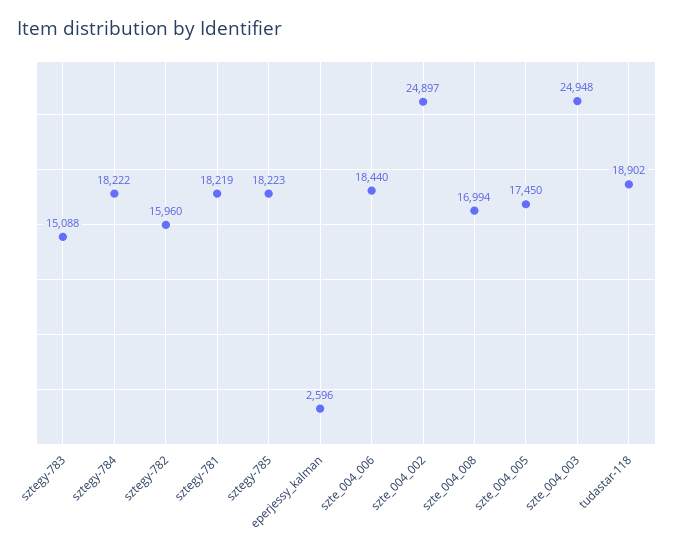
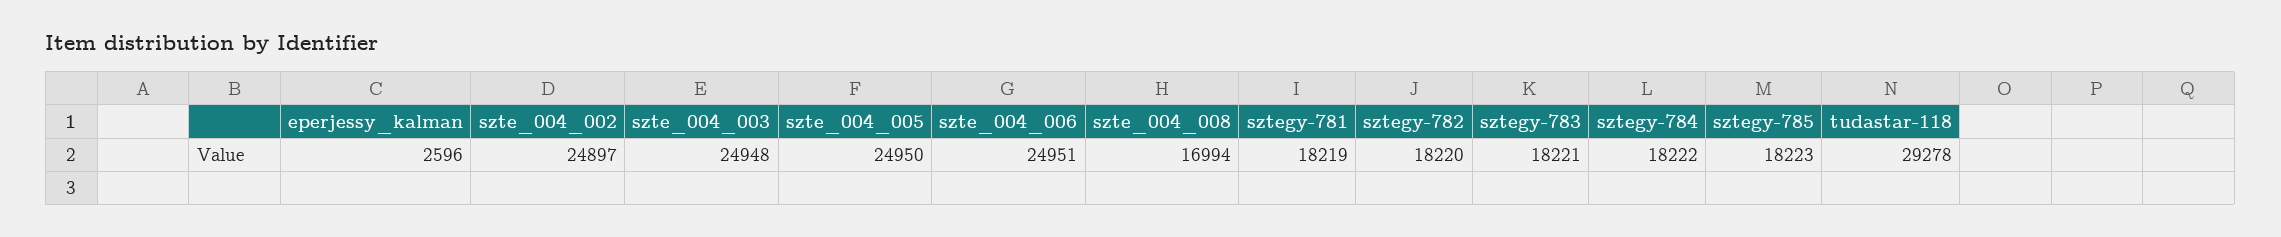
  {
-   "sztegy-783": 15088,
+   "sztegy-783": 18221,
    "sztegy-784": 18222,
-   "sztegy-782": 15960,
+   "sztegy-782": 18220,
    "sztegy-781": 18219,
    "sztegy-785": 18223,
    "eperjessy_kalman": 2596,
-   "szte_004_006": 18440,
+   "szte_004_006": 24951,
    "szte_004_002": 24897,
    "szte_004_008": 16994,
-   "szte_004_005": 17450,
+   "szte_004_005": 24950,
    "szte_004_003": 24948,
-   "tudastar-118": 18902
+   "tudastar-118": 29278
  }

